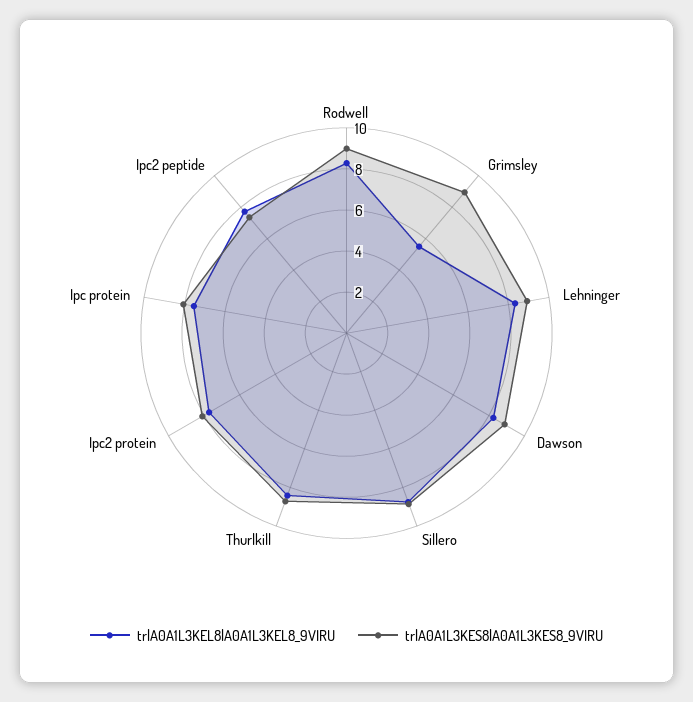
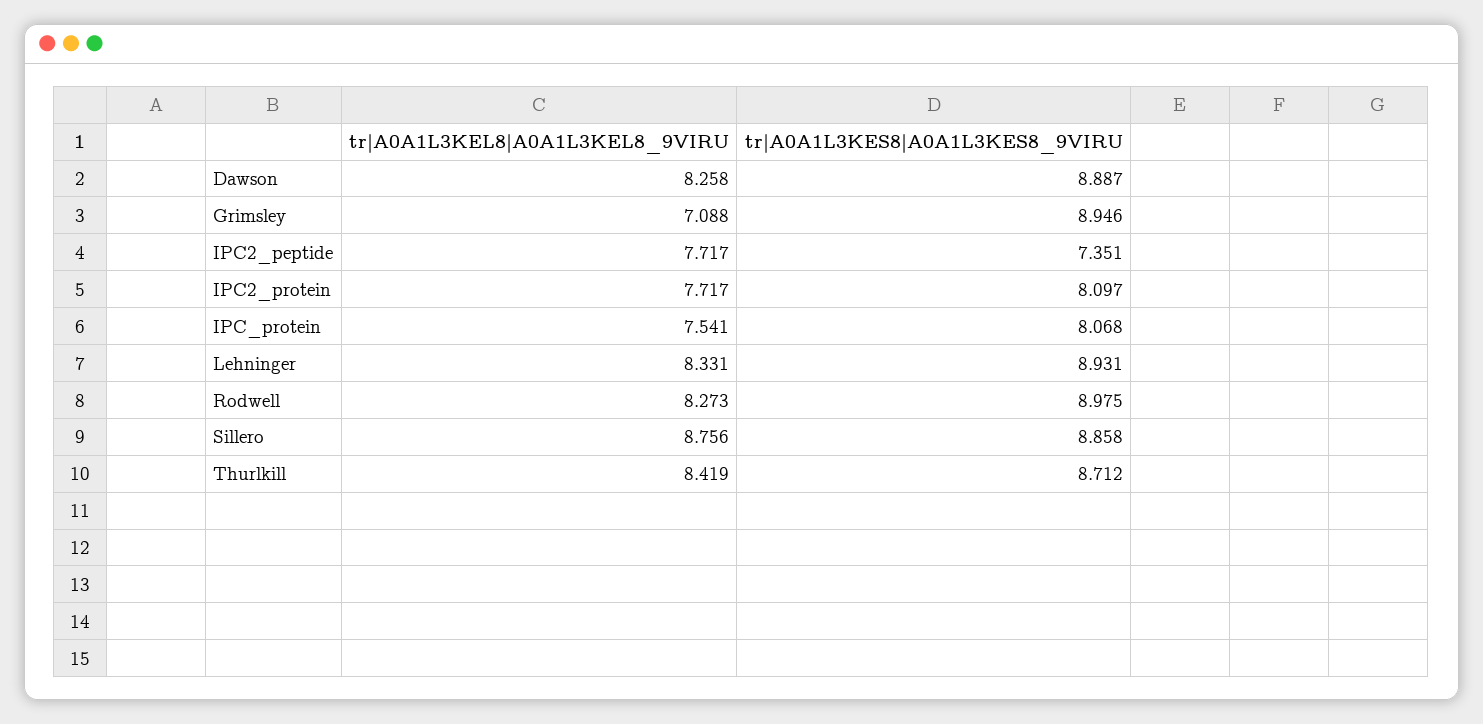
  {
    "tr|A0A1L3KEL8|A0A1L3KEL8_9VIRU": {
      "Rodwell": 8.273,
-     "Grimsley": 5.5,
+     "Grimsley": 7.088,
      "Lehninger": 8.331,
      "Dawson": 8.258,
      "Sillero": 8.756,
      "Thurlkill": 8.419,
      "Ipc2 protein": 7.717,
      "Ipc protein": 7.541,
      "Ipc2 peptide": 7.717
    },
    "tr|A0A1L3KES8|A0A1L3KES8_9VIRU": {
      "Rodwell": 8.975,
      "Grimsley": 8.946,
      "Lehninger": 8.931,
      "Dawson": 8.887,
      "Sillero": 8.858,
      "Thurlkill": 8.712,
      "Ipc2 protein": 8.097,
      "Ipc protein": 8.068,
      "Ipc2 peptide": 7.351
    }
  }

